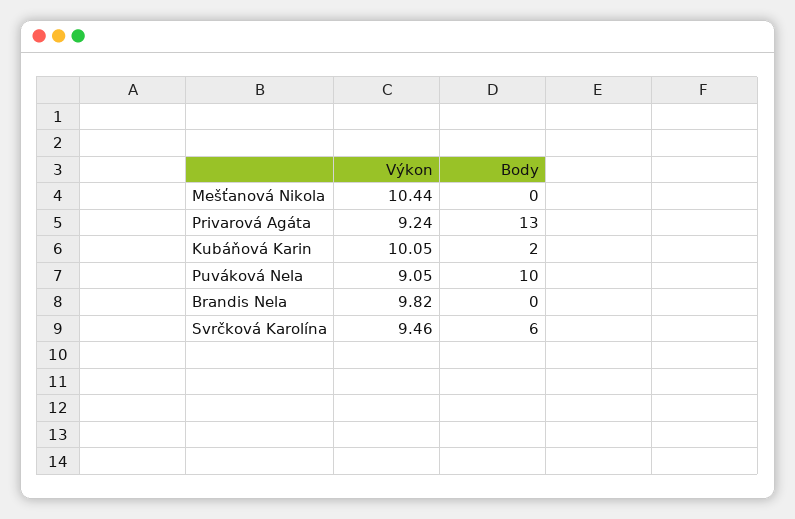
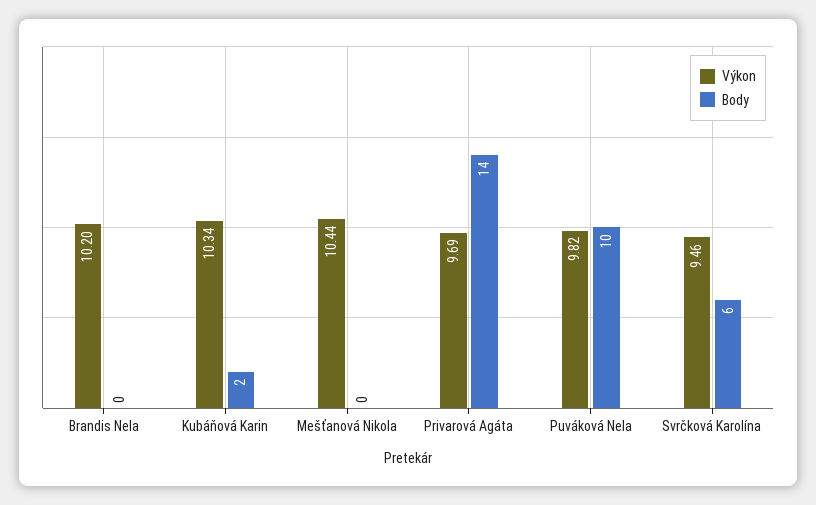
  {
    "Výkon": {
      "Mešťanová Nikola": 10.44,
-     "Privarová Agáta": 9.24,
+     "Privarová Agáta": 9.69,
-     "Kubáňová Karin": 10.05,
+     "Kubáňová Karin": 10.34,
-     "Puváková Nela": 9.05,
+     "Puváková Nela": 9.82,
-     "Brandis Nela": 9.82,
+     "Brandis Nela": 10.2,
      "Svrčková Karolína": 9.46
    },
    "Body": {
      "Mešťanová Nikola": 0,
-     "Privarová Agáta": 13,
+     "Privarová Agáta": 14,
      "Kubáňová Karin": 2,
      "Puváková Nela": 10,
      "Brandis Nela": 0,
      "Svrčková Karolína": 6
    }
  }

